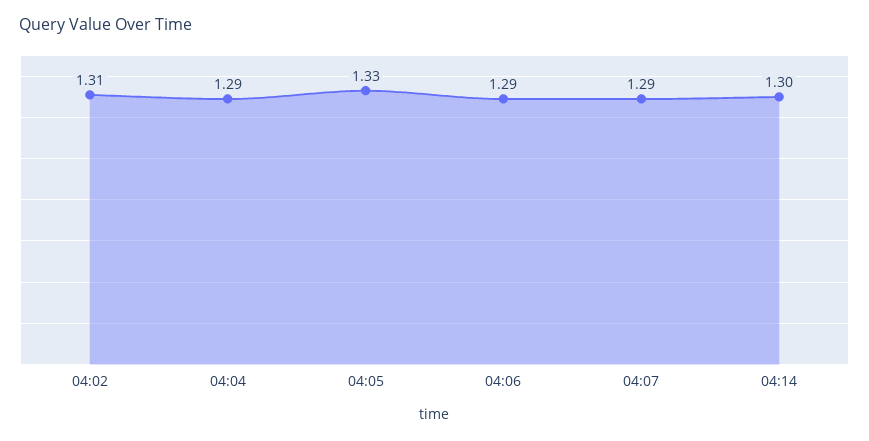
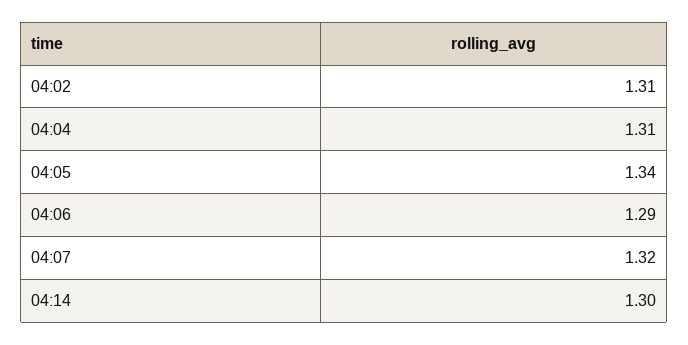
  {
    "04:02": 1.31,
-   "04:04": 1.29,
+   "04:04": 1.31,
-   "04:05": 1.33,
+   "04:05": 1.34,
    "04:06": 1.29,
-   "04:07": 1.29,
+   "04:07": 1.32,
    "04:14": 1.3
  }

